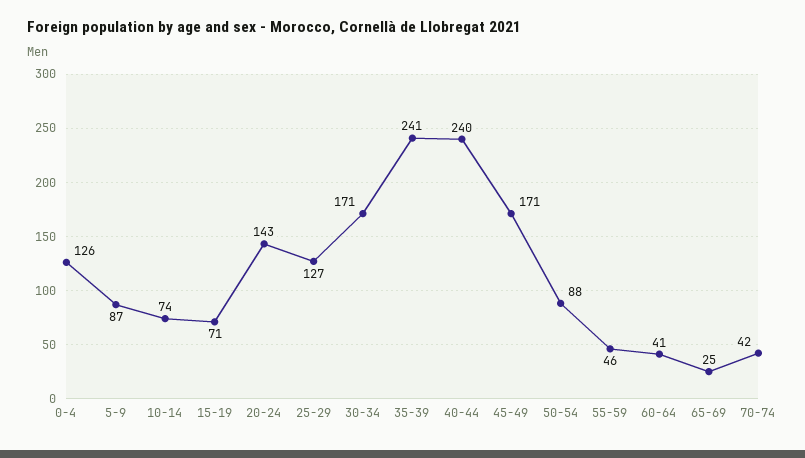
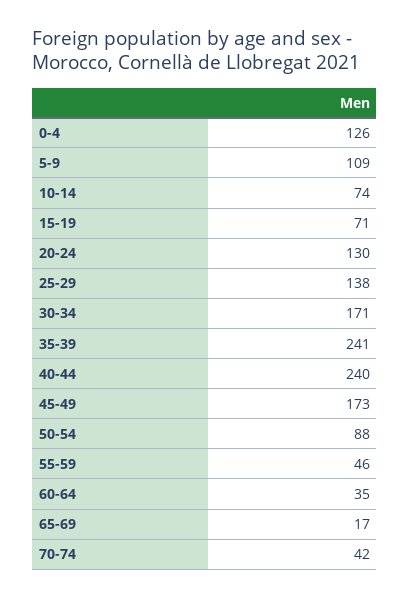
  {
    "0-4": 126,
-   "5-9": 87,
+   "5-9": 109,
    "10-14": 74,
    "15-19": 71,
-   "20-24": 143,
+   "20-24": 130,
-   "25-29": 127,
+   "25-29": 138,
    "30-34": 171,
    "35-39": 241,
    "40-44": 240,
-   "45-49": 171,
+   "45-49": 173,
    "50-54": 88,
    "55-59": 46,
-   "60-64": 41,
+   "60-64": 35,
-   "65-69": 25,
+   "65-69": 17,
    "70-74": 42
  }

